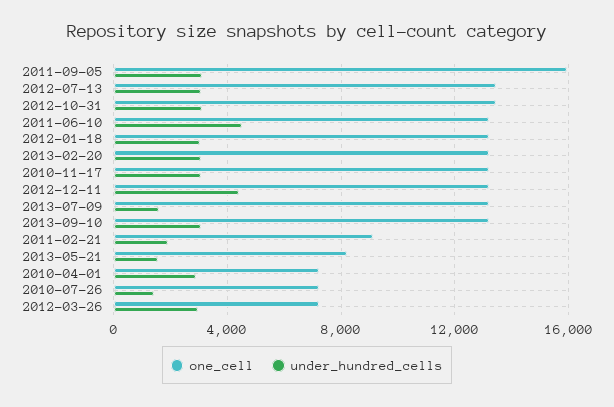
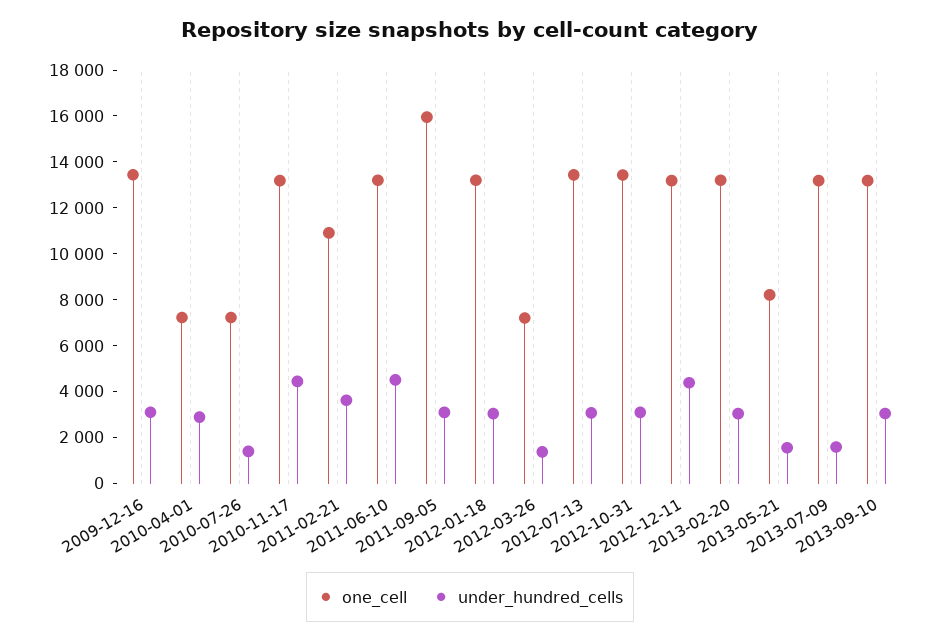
  {
    "one_cell": {
      "2011-09-05": 16000,
      "2012-07-13": 13500,
      "2012-10-31": 13500,
      "2011-06-10": 13000,
      "2012-01-18": 13000,
      "2013-02-20": 13000,
      "2010-11-17": 13000,
      "2012-12-11": 13000,
      "2013-07-09": 13000,
      "2013-09-10": 13000,
-     "2011-02-21": 9000,
+     "2011-02-21": 11000,
      "2013-05-21": 8000,
      "2010-04-01": 7000,
      "2010-07-26": 7000,
-     "2012-03-26": 7000
+     "2012-03-26": 7000,
+     "2009-12-16": 13500
    },
    "under_hundred_cells": {
      "2011-09-05": 3000,
      "2012-07-13": 3000,
      "2012-10-31": 3000,
      "2011-06-10": 4500,
      "2012-01-18": 3000,
      "2013-02-20": 3000,
-     "2010-11-17": 3000,
+     "2010-11-17": 4500,
      "2012-12-11": 4500,
      "2013-07-09": 1500,
      "2013-09-10": 3000,
-     "2011-02-21": 2000,
+     "2011-02-21": 3500,
      "2013-05-21": 1500,
      "2010-04-01": 3000,
      "2010-07-26": 1500,
-     "2012-03-26": 3000
+     "2012-03-26": 1500,
+     "2009-12-16": 3000
    }
  }

